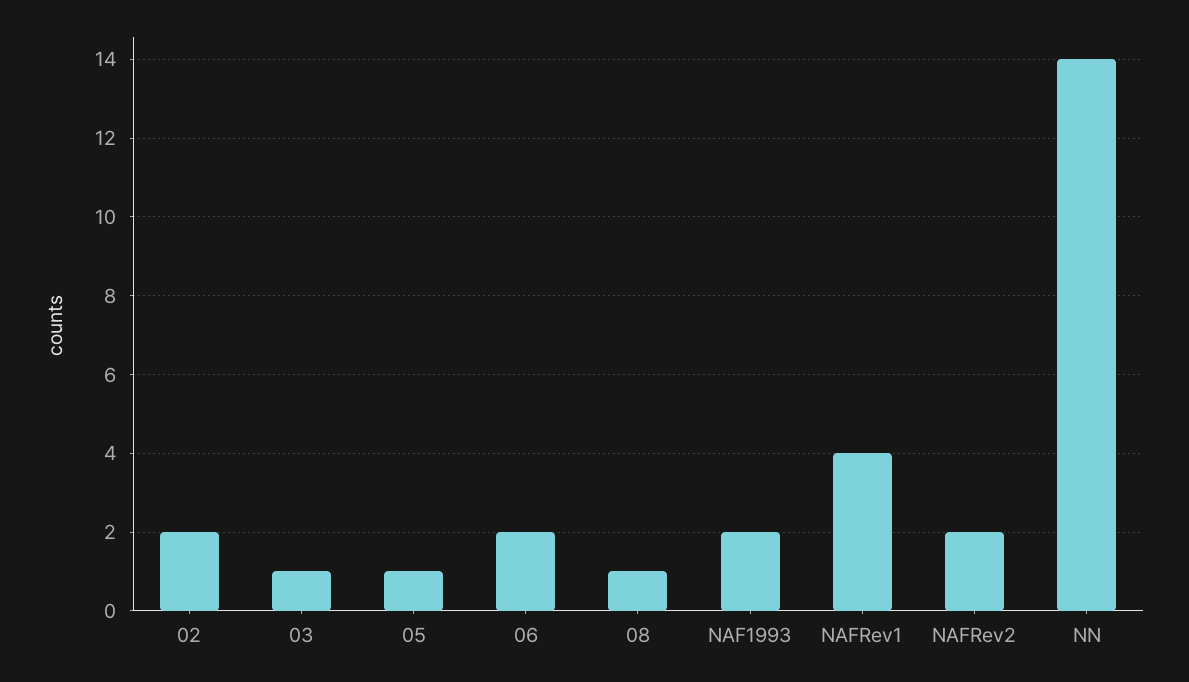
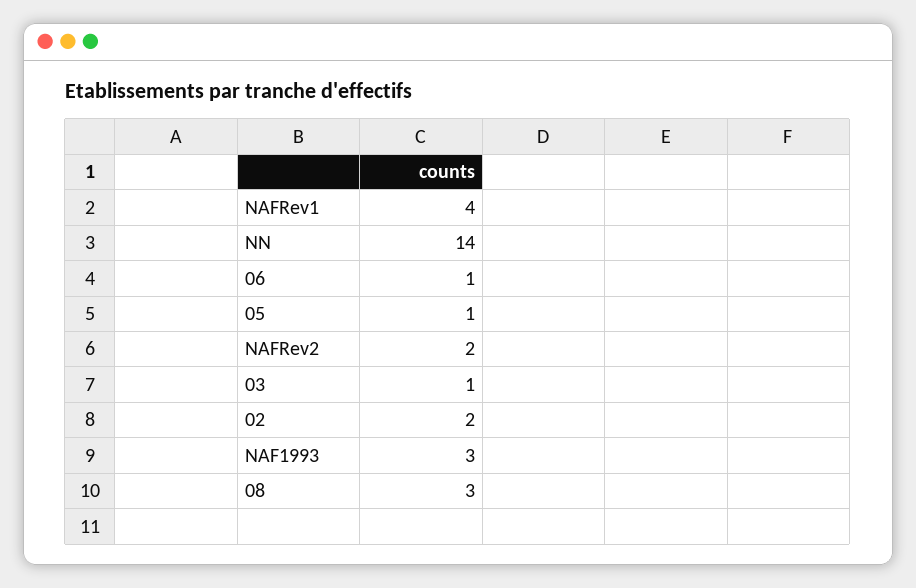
  {
    "02": 2,
    "03": 1,
    "05": 1,
-   "06": 2,
+   "06": 1,
-   "08": 1,
+   "08": 3,
-   "NAF1993": 2,
+   "NAF1993": 3,
    "NAFRev1": 4,
    "NAFRev2": 2,
    "NN": 14
  }

